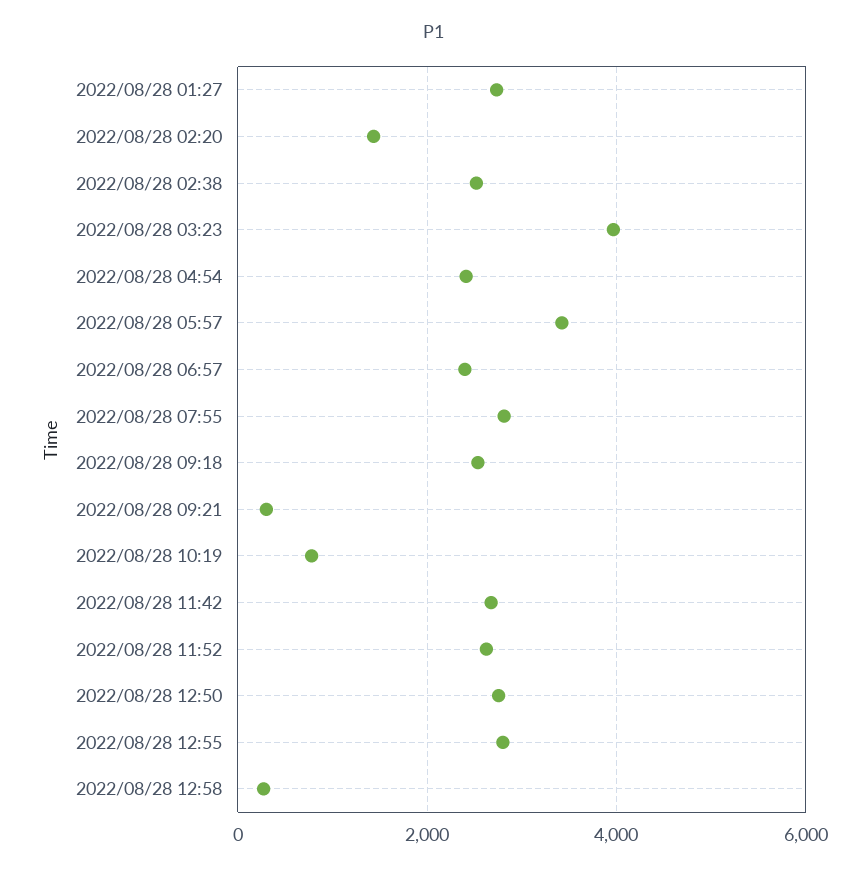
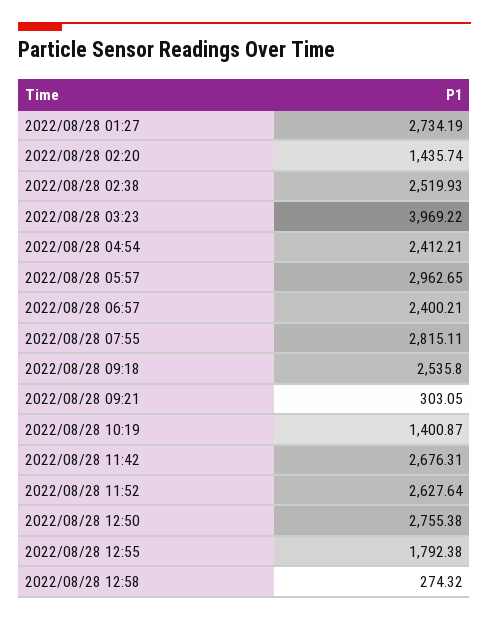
  {
    "2022/08/28 01:27": 2734.19,
    "2022/08/28 02:20": 1435.74,
    "2022/08/28 02:38": 2519.93,
    "2022/08/28 03:23": 3969.22,
    "2022/08/28 04:54": 2412.21,
-   "2022/08/28 05:57": 3400,
+   "2022/08/28 05:57": 2962.65,
    "2022/08/28 06:57": 2400.21,
    "2022/08/28 07:55": 2815.11,
    "2022/08/28 09:18": 2535.8,
    "2022/08/28 09:21": 303.05,
-   "2022/08/28 10:19": 800,
+   "2022/08/28 10:19": 1400.87,
    "2022/08/28 11:42": 2676.31,
    "2022/08/28 11:52": 2627.64,
    "2022/08/28 12:50": 2755.38,
-   "2022/08/28 12:55": 2800,
+   "2022/08/28 12:55": 1792.38,
    "2022/08/28 12:58": 274.32
  }

